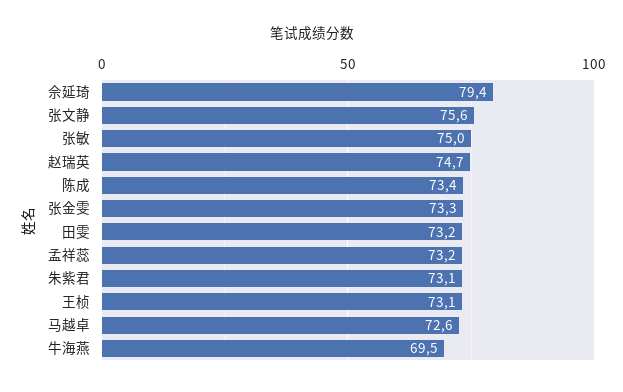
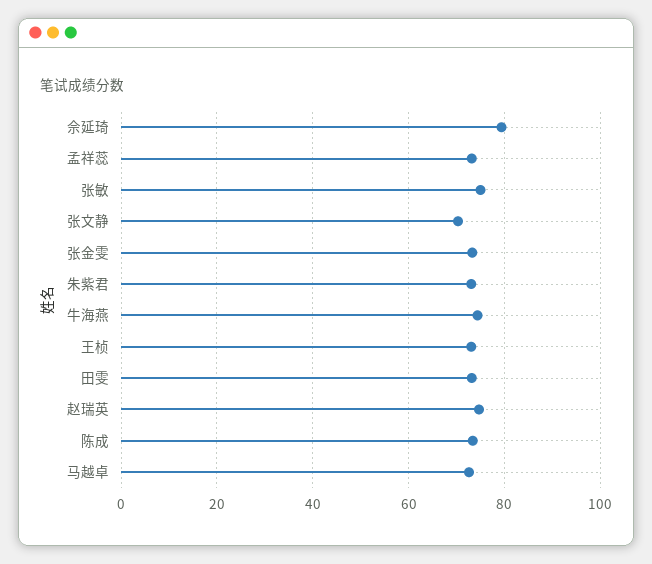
  {
    "佘延琦": 79.4,
-   "张文静": 75.6,
+   "张文静": 70,
    "张敏": 75,
    "赵瑞英": 74.7,
    "陈成": 73.4,
    "张金雯": 73.3,
    "田雯": 73.2,
    "孟祥蕊": 73.2,
    "朱紫君": 73.1,
    "王桢": 73.1,
    "马越卓": 72.6,
-   "牛海燕": 69.5
+   "牛海燕": 74
  }

